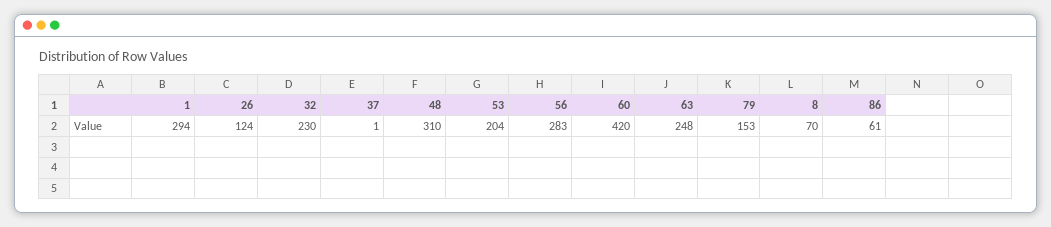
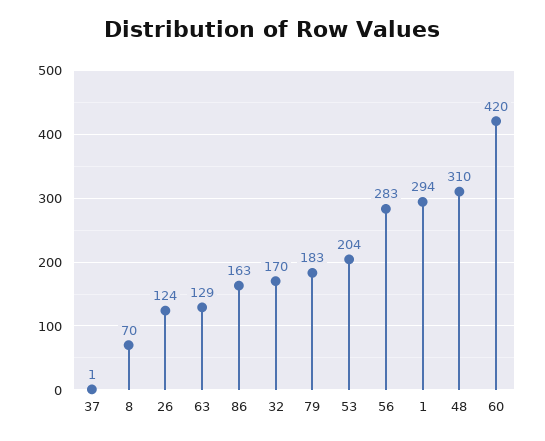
  {
    "1": 294,
    "26": 124,
-   "32": 230,
+   "32": 170,
    "37": 1,
    "48": 310,
    "53": 204,
    "56": 283,
    "60": 420,
-   "63": 248,
+   "63": 129,
-   "79": 153,
+   "79": 183,
    "8": 70,
-   "86": 61
+   "86": 163
  }

